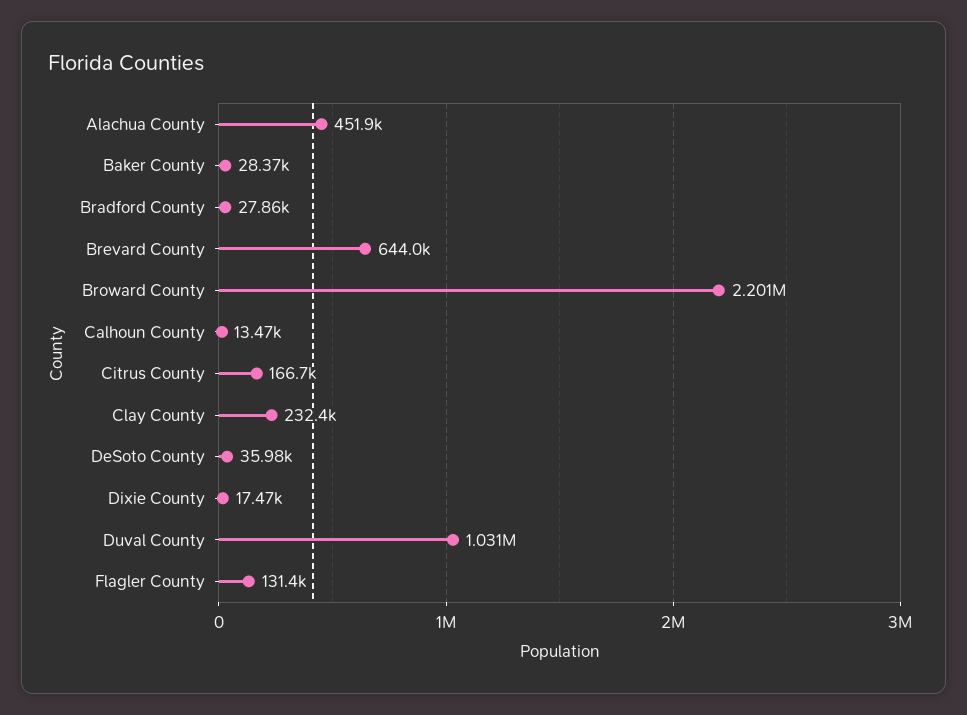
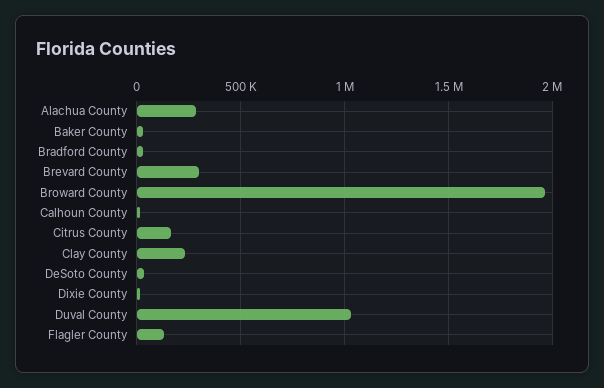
  {
-   "Alachua County": 451900,
+   "Alachua County": 300000,
    "Baker County": 28370,
    "Bradford County": 27860,
-   "Brevard County": 644000,
+   "Brevard County": 300000,
-   "Broward County": 2201000,
+   "Broward County": 1950000,
    "Calhoun County": 13470,
    "Citrus County": 166700,
    "Clay County": 232400,
    "DeSoto County": 35980,
    "Dixie County": 17470,
    "Duval County": 1031000,
    "Flagler County": 131400
  }

